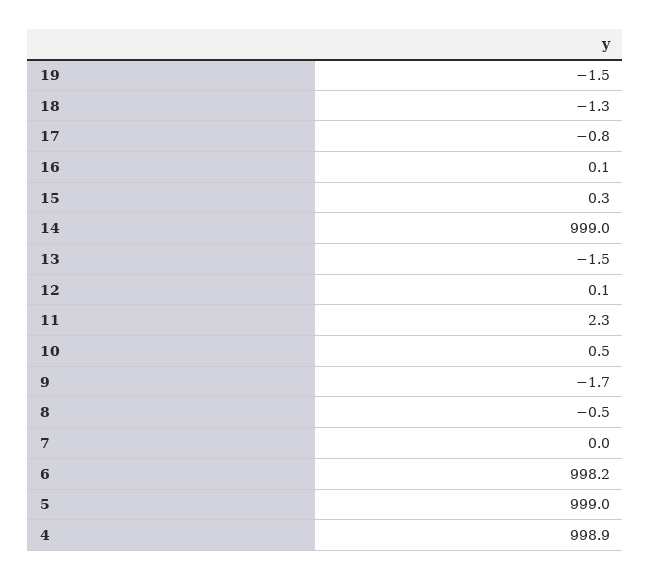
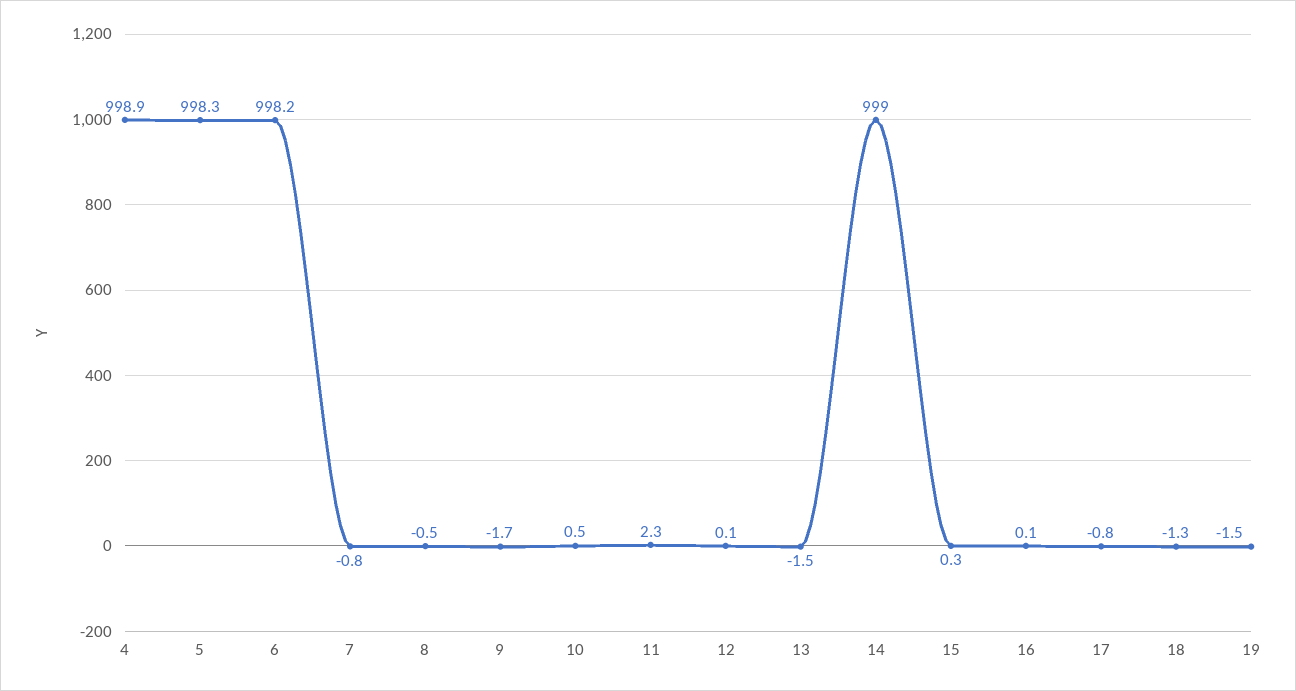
  {
    "19": -1.5,
    "18": -1.3,
    "17": -0.8,
    "16": 0.1,
    "15": 0.3,
    "14": 999,
    "13": -1.5,
    "12": 0.1,
    "11": 2.3,
    "10": 0.5,
    "9": -1.7,
    "8": -0.5,
-   "7": 0,
+   "7": -0.8,
    "6": 998.2,
-   "5": 999,
+   "5": 998.3,
    "4": 998.9
  }

